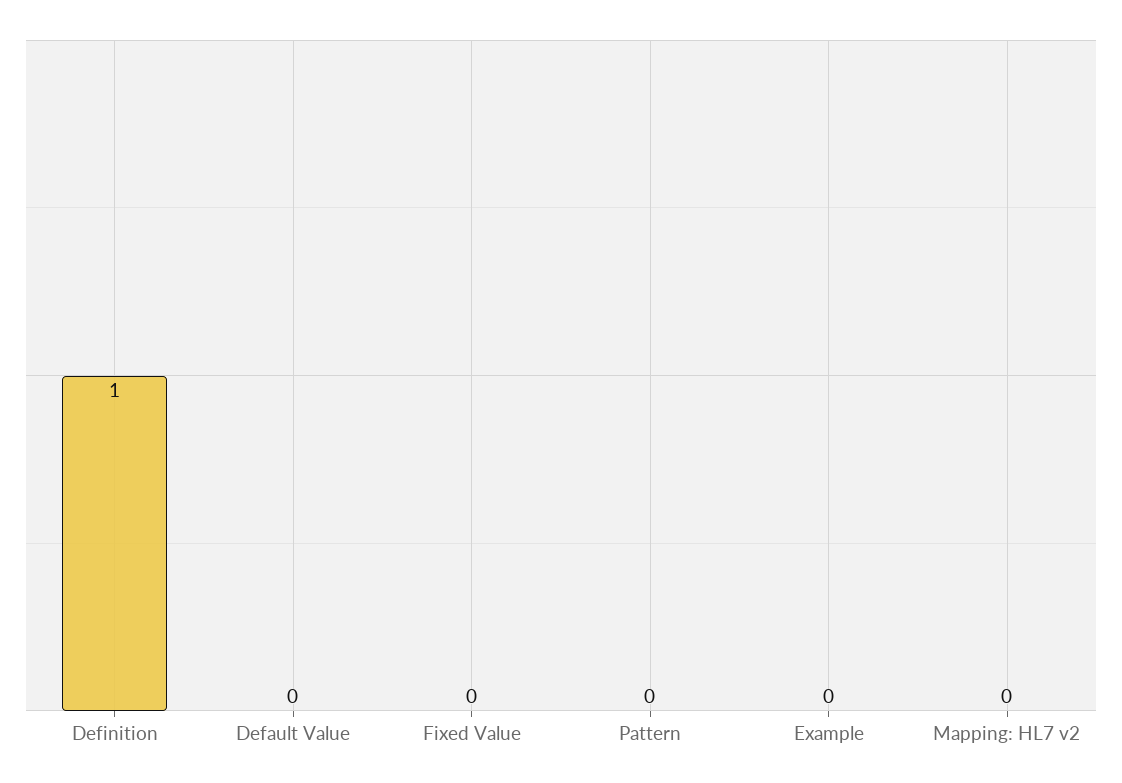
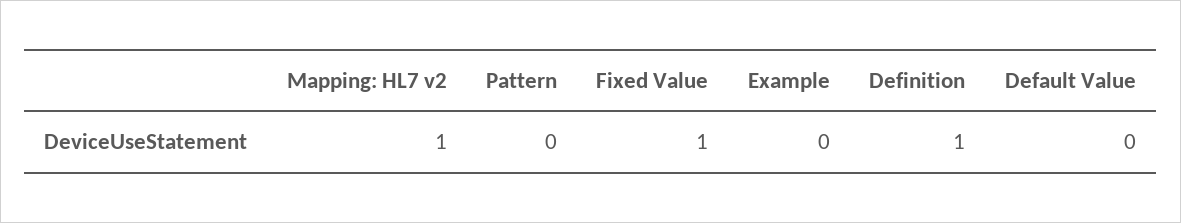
  {
    "Definition": 1,
    "Default Value": 0,
-   "Fixed Value": 0,
+   "Fixed Value": 1,
    "Pattern": 0,
    "Example": 0,
-   "Mapping: HL7 v2": 0
+   "Mapping: HL7 v2": 1
  }

